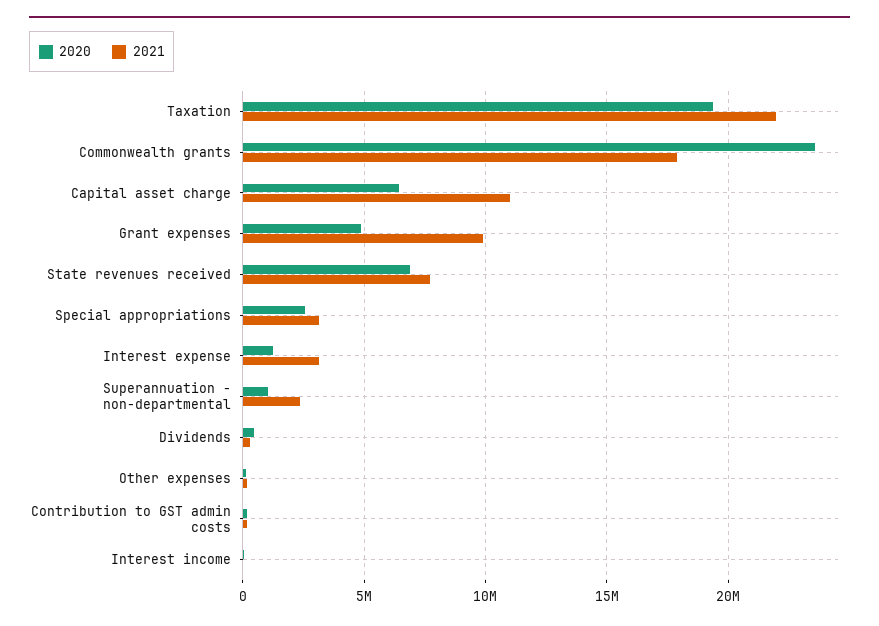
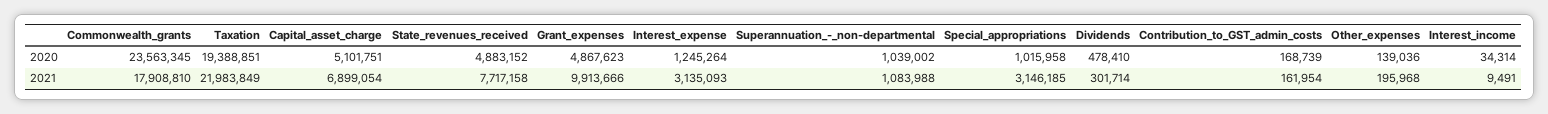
  {
    "2020": {
      "Taxation": 19388851,
      "Commonwealth grants": 23563345,
-     "Capital asset charge": 6500000,
+     "Capital asset charge": 5101751,
      "Grant expenses": 4867623,
-     "State revenues received": 7000000,
+     "State revenues received": 4883152,
-     "Special appropriations": 2500000,
+     "Special appropriations": 1015958,
      "Interest expense": 1245264,
      "Superannuation - non-departmental": 1039002,
      "Dividends": 478410,
      "Other expenses": 139036,
      "Contribution to GST admin costs": 168739,
      "Interest income": 34314
    },
    "2021": {
      "Taxation": 21983849,
      "Commonwealth grants": 17908810,
-     "Capital asset charge": 11000000,
+     "Capital asset charge": 6899054,
      "Grant expenses": 9913666,
      "State revenues received": 7717158,
      "Special appropriations": 3146185,
      "Interest expense": 3135093,
-     "Superannuation - non-departmental": 2500000,
+     "Superannuation - non-departmental": 1083988,
      "Dividends": 301714,
      "Other expenses": 195968,
      "Contribution to GST admin costs": 161954,
      "Interest income": 9491
    }
  }

